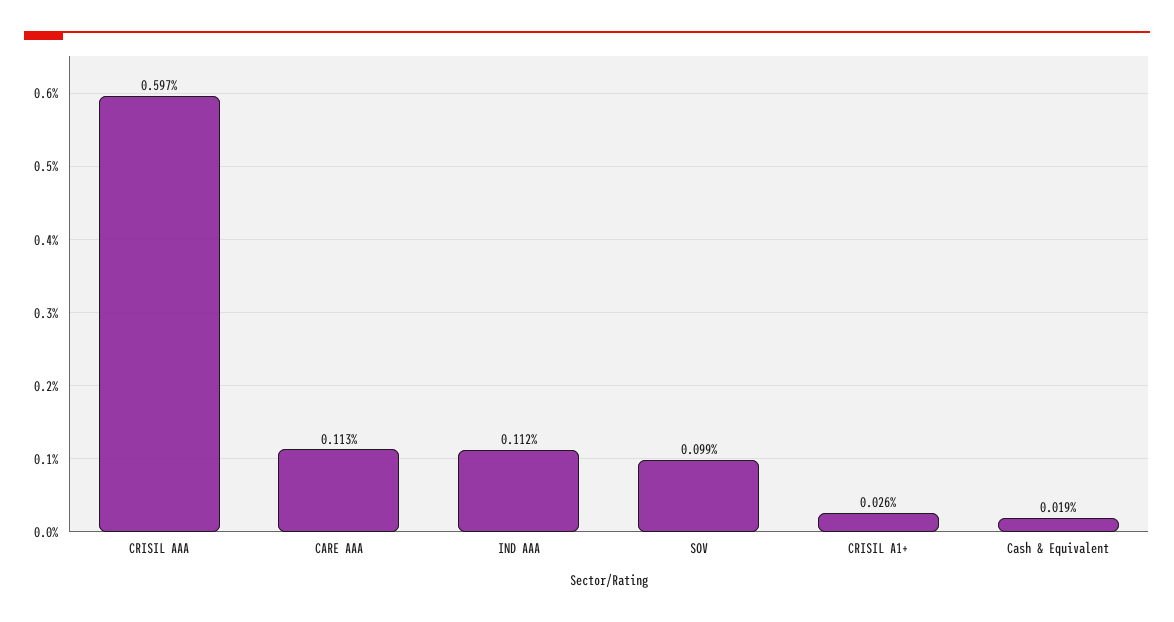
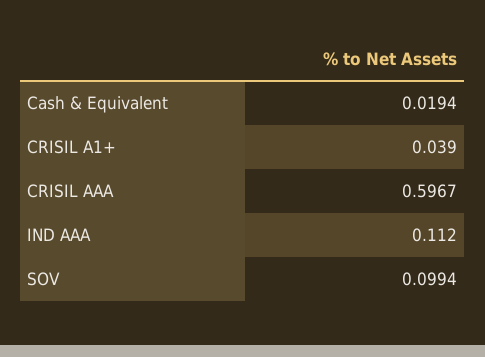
  {
    "CRISIL AAA": 0.5967,
-   "CARE AAA": 0.113,
    "IND AAA": 0.112,
    "SOV": 0.0994,
-   "CRISIL A1+": 0.026,
+   "CRISIL A1+": 0.039,
    "Cash & Equivalent": 0.0194
  }

